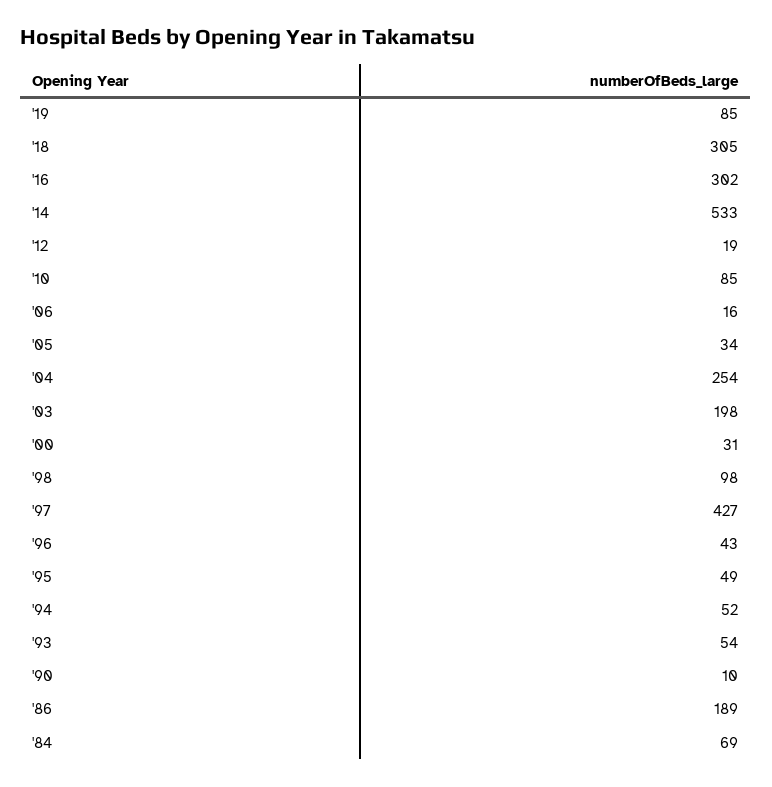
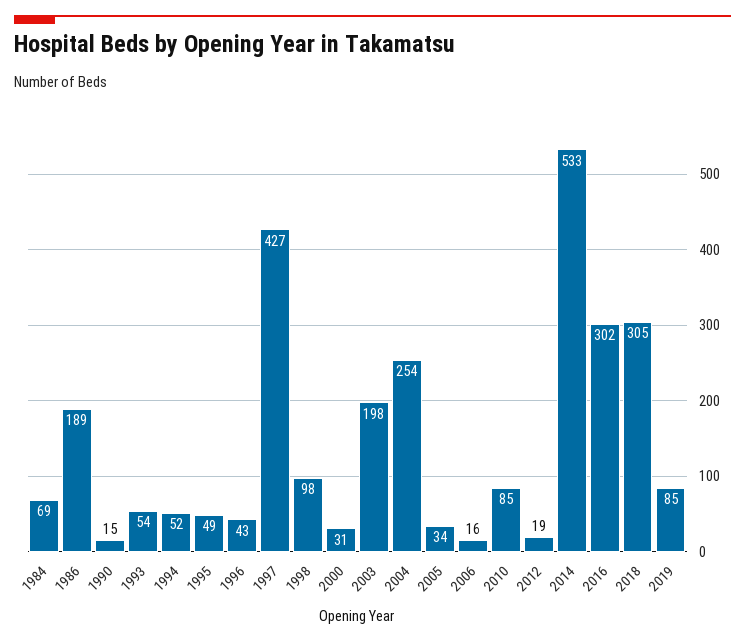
  {
    "'19": 85,
    "'18": 305,
    "'16": 302,
    "'14": 533,
    "'12": 19,
    "'10": 85,
    "'06": 16,
    "'05": 34,
    "'04": 254,
    "'03": 198,
    "'00": 31,
    "'98": 98,
    "'97": 427,
    "'96": 43,
    "'95": 49,
    "'94": 52,
    "'93": 54,
-   "'90": 10,
+   "'90": 15,
    "'86": 189,
    "'84": 69
  }

